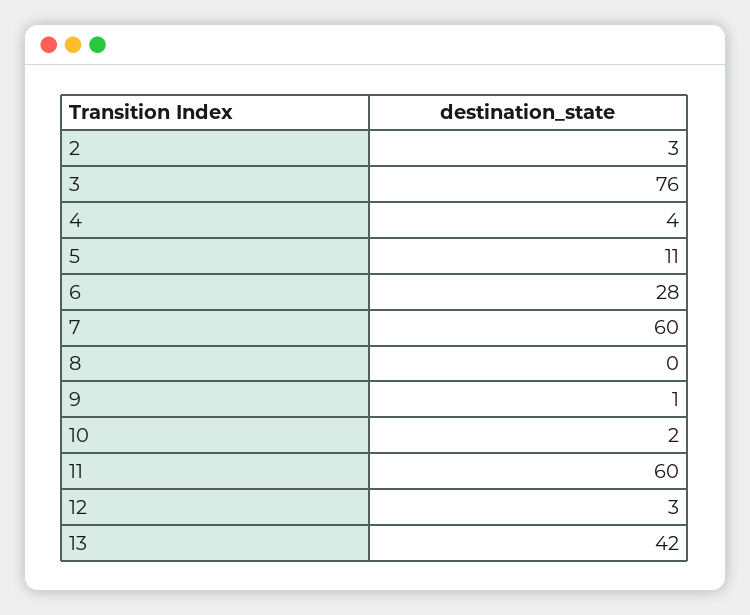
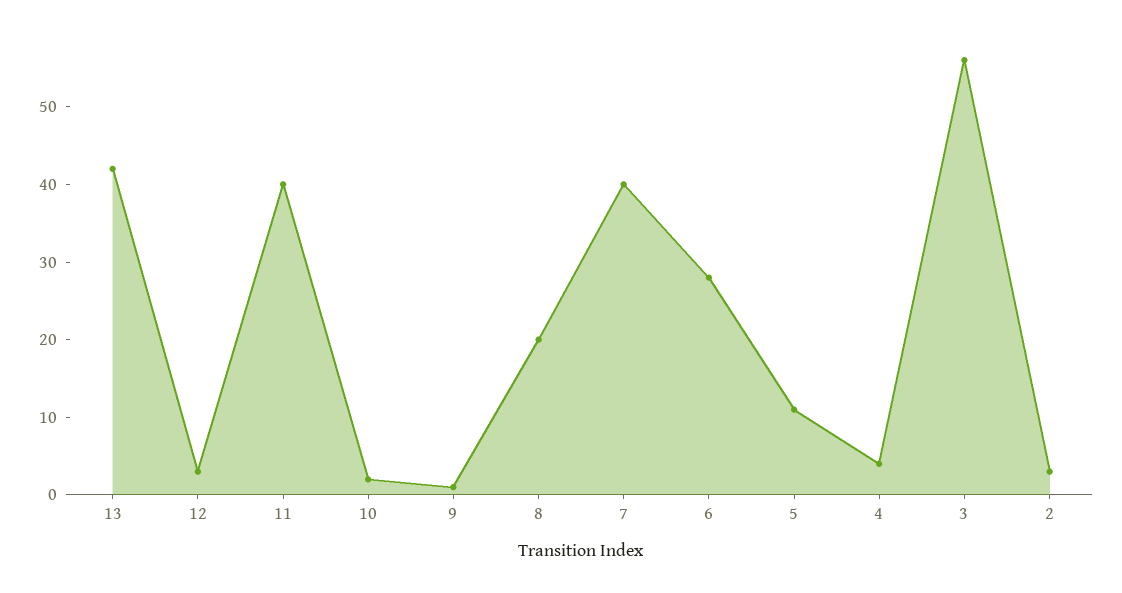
  {
    "2": 3,
-   "3": 76,
+   "3": 55,
    "4": 4,
    "5": 11,
    "6": 28,
-   "7": 60,
+   "7": 40,
-   "8": 0,
+   "8": 20,
    "9": 1,
    "10": 2,
-   "11": 60,
+   "11": 40,
    "12": 3,
    "13": 42
  }

